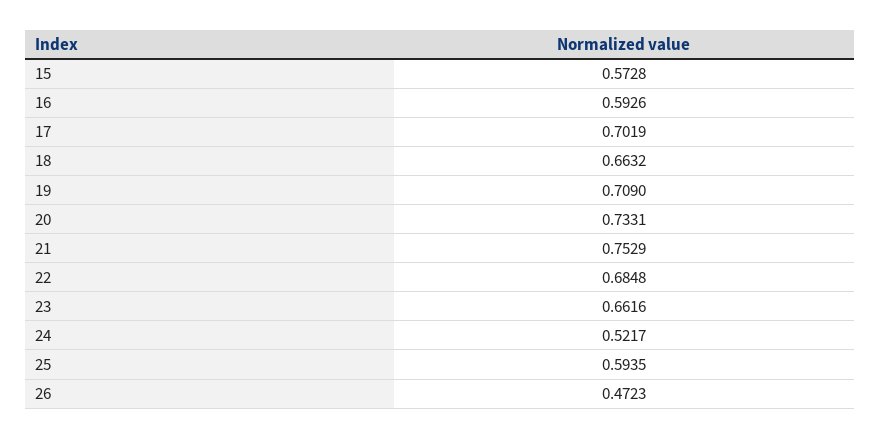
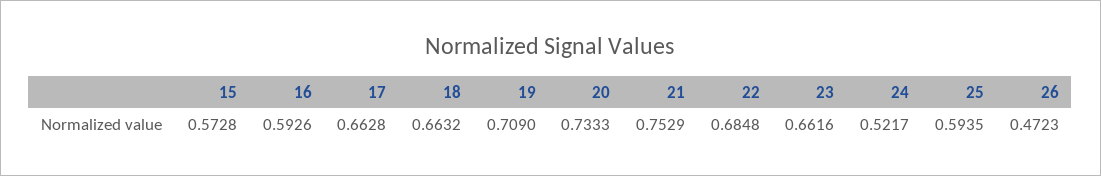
  {
    "15": 0.5728,
    "16": 0.5926,
-   "17": 0.7019,
+   "17": 0.6628,
    "18": 0.6632,
    "19": 0.709,
-   "20": 0.7331,
+   "20": 0.7333,
    "21": 0.7529,
    "22": 0.6848,
    "23": 0.6616,
    "24": 0.5217,
    "25": 0.5935,
    "26": 0.4723
  }

